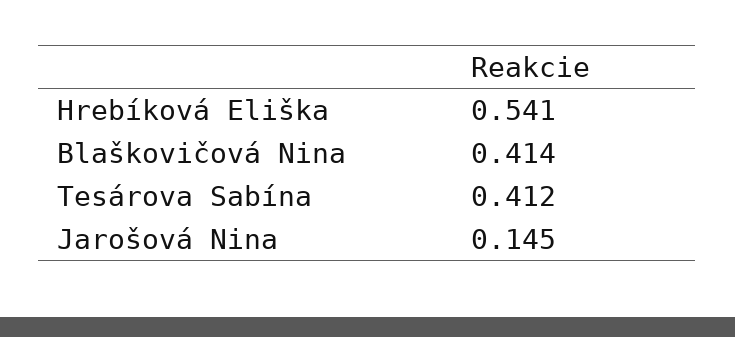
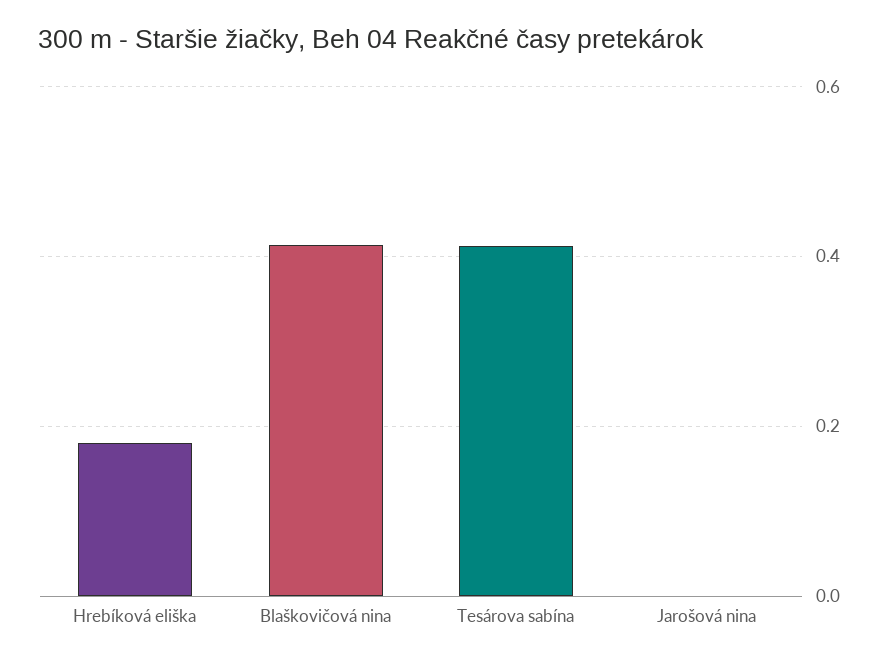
  {
-   "Hrebíková Eliška": 0.541,
+   "Hrebíková Eliška": 0.18,
    "Blaškovičová Nina": 0.414,
    "Tesárova Sabína": 0.412,
-   "Jarošová Nina": 0.145
+   "Jarošová Nina": 0
  }

